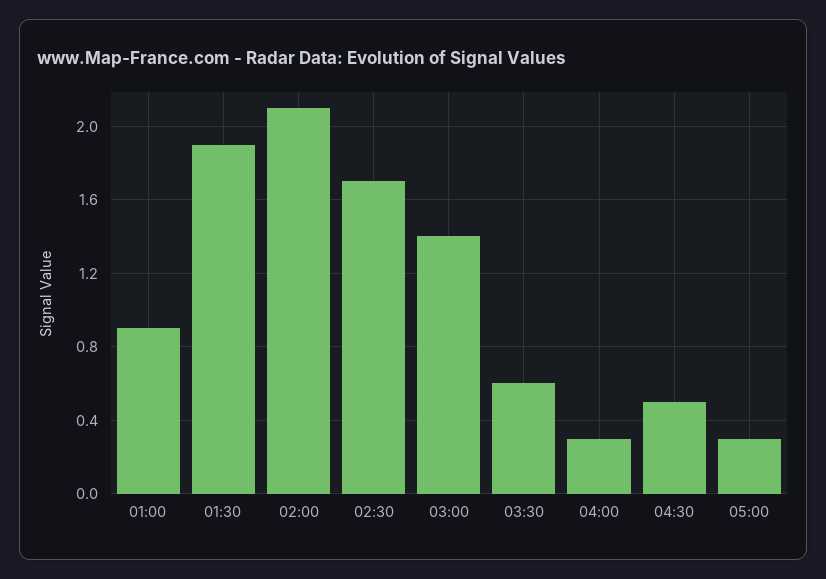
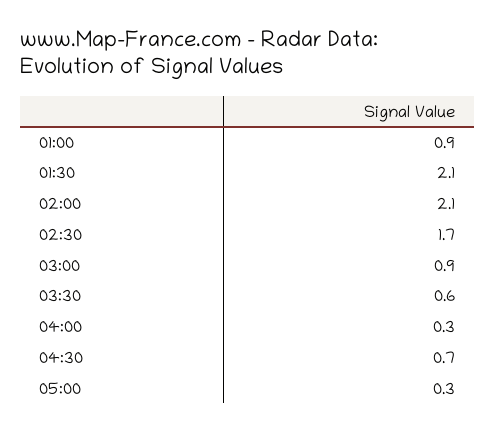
  {
    "01:00": 0.9,
-   "01:30": 1.9,
+   "01:30": 2.1,
    "02:00": 2.1,
    "02:30": 1.7,
-   "03:00": 1.4,
+   "03:00": 0.9,
    "03:30": 0.6,
    "04:00": 0.3,
-   "04:30": 0.5,
+   "04:30": 0.7,
    "05:00": 0.3
  }

